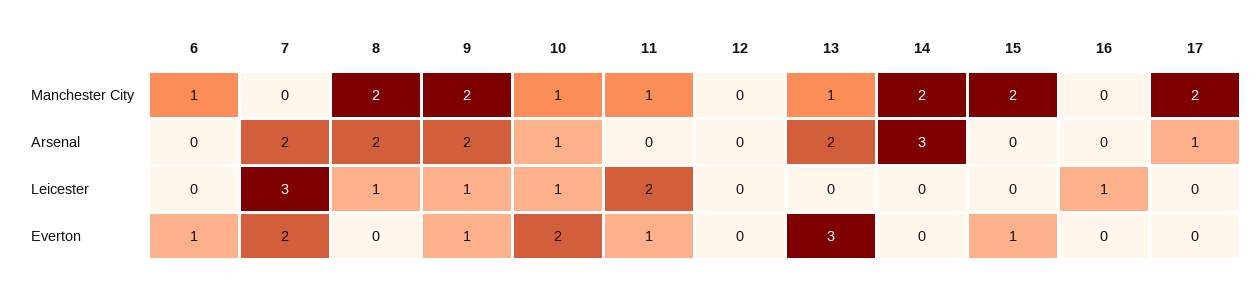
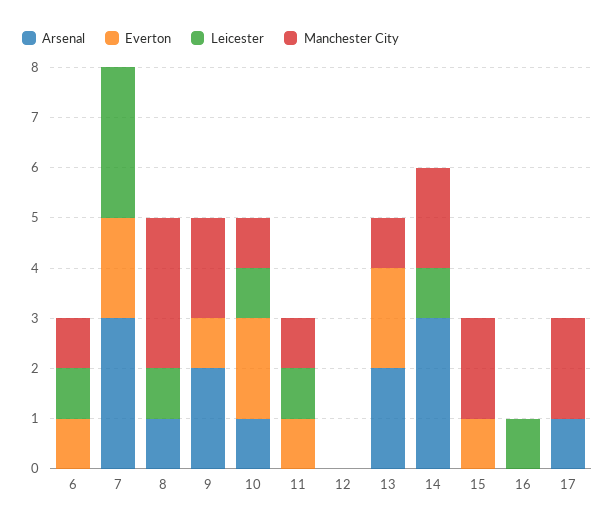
  {
    "Manchester City": {
      "6": 1,
      "7": 0,
-     "8": 2,
+     "8": 3,
      "9": 2,
      "10": 1,
      "11": 1,
      "12": 0,
      "13": 1,
      "14": 2,
      "15": 2,
      "16": 0,
      "17": 2
    },
    "Arsenal": {
      "6": 0,
-     "7": 2,
+     "7": 3,
-     "8": 2,
+     "8": 1,
      "9": 2,
      "10": 1,
      "11": 0,
      "12": 0,
      "13": 2,
      "14": 3,
      "15": 0,
      "16": 0,
      "17": 1
    },
    "Leicester": {
-     "6": 0,
+     "6": 1,
      "7": 3,
      "8": 1,
-     "9": 1,
+     "9": 0,
      "10": 1,
-     "11": 2,
+     "11": 1,
      "12": 0,
      "13": 0,
-     "14": 0,
+     "14": 1,
      "15": 0,
      "16": 1,
      "17": 0
    },
    "Everton": {
      "6": 1,
      "7": 2,
      "8": 0,
      "9": 1,
      "10": 2,
      "11": 1,
      "12": 0,
-     "13": 3,
+     "13": 2,
      "14": 0,
      "15": 1,
      "16": 0,
      "17": 0
    }
  }

